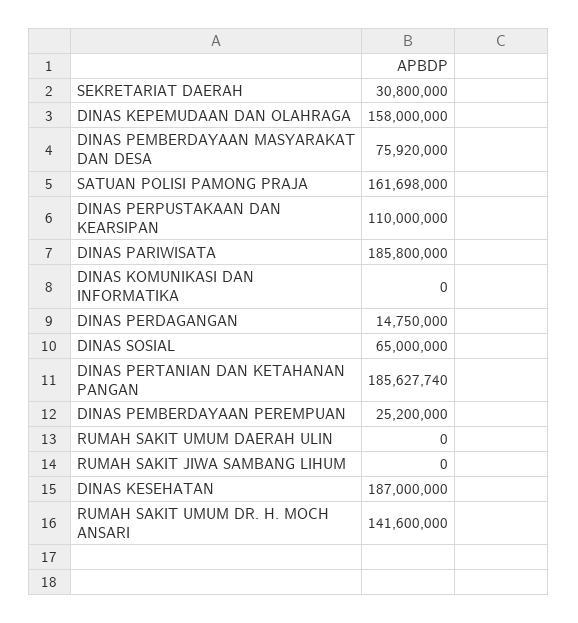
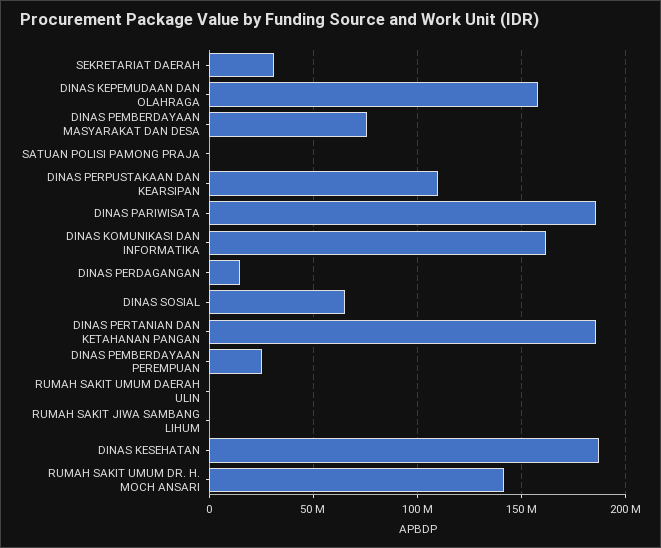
  {
    "SEKRETARIAT DAERAH": 30800000,
    "DINAS KEPEMUDAAN DAN OLAHRAGA": 158000000,
    "DINAS PEMBERDAYAAN MASYARAKAT DAN DESA": 75920000,
-   "SATUAN POLISI PAMONG PRAJA": 161698000,
+   "SATUAN POLISI PAMONG PRAJA": 0,
    "DINAS PERPUSTAKAAN DAN KEARSIPAN": 110000000,
    "DINAS PARIWISATA": 185800000,
-   "DINAS KOMUNIKASI DAN INFORMATIKA": 0,
+   "DINAS KOMUNIKASI DAN INFORMATIKA": 160000000,
    "DINAS PERDAGANGAN": 14750000,
    "DINAS SOSIAL": 65000000,
    "DINAS PERTANIAN DAN KETAHANAN PANGAN": 185627740,
    "DINAS PEMBERDAYAAN PEREMPUAN": 25200000,
    "RUMAH SAKIT UMUM DAERAH ULIN": 0,
    "RUMAH SAKIT JIWA SAMBANG LIHUM": 0,
    "DINAS KESEHATAN": 187000000,
    "RUMAH SAKIT UMUM DR. H. MOCH ANSARI": 141600000
  }

